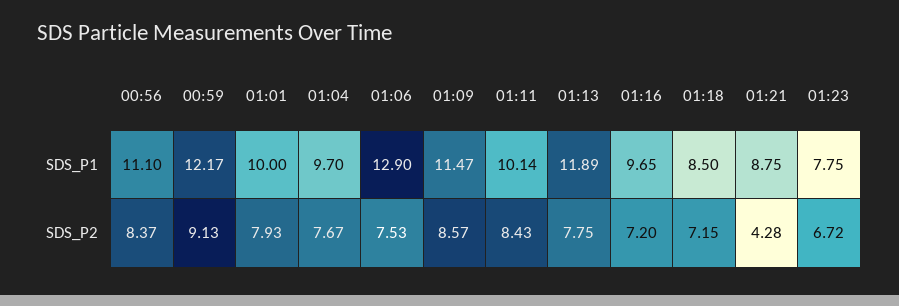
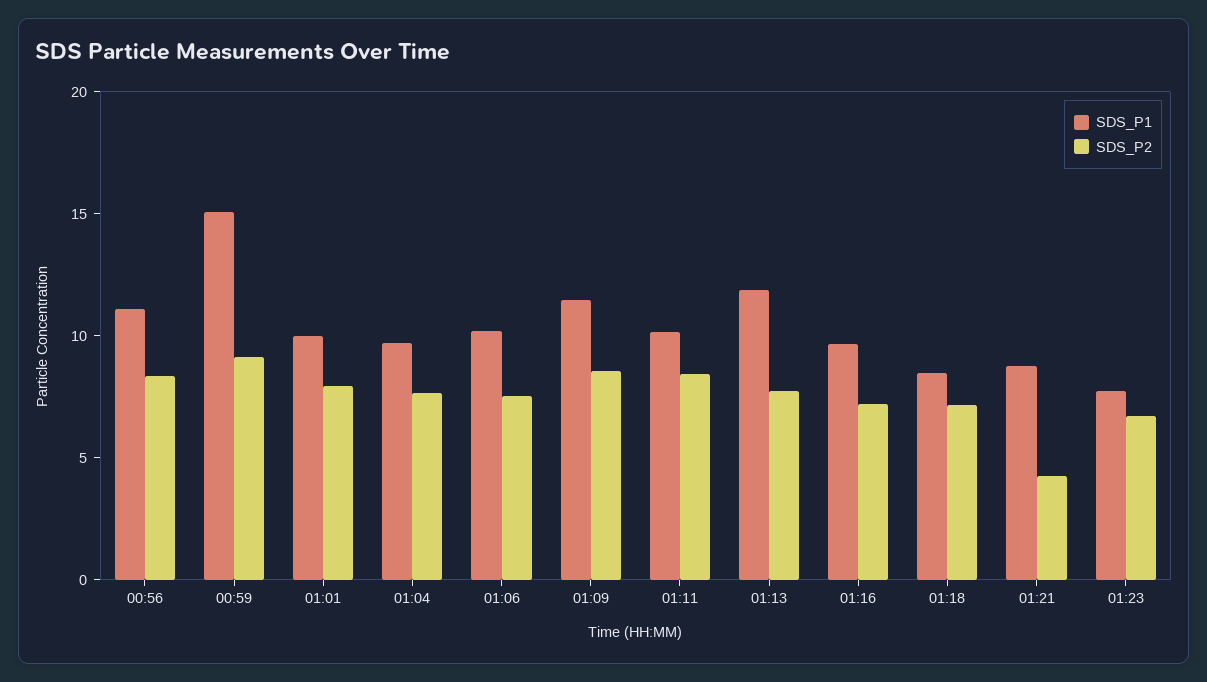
  {
    "SDS_P1": {
      "00:56": 11.1,
-     "00:59": 12.17,
+     "00:59": 15,
      "01:01": 10,
      "01:04": 9.7,
-     "01:06": 12.9,
+     "01:06": 10,
      "01:09": 11.47,
      "01:11": 10.14,
      "01:13": 11.89,
      "01:16": 9.65,
      "01:18": 8.5,
      "01:21": 8.75,
      "01:23": 7.75
    },
    "SDS_P2": {
      "00:56": 8.37,
      "00:59": 9.13,
      "01:01": 7.93,
      "01:04": 7.67,
      "01:06": 7.53,
      "01:09": 8.57,
      "01:11": 8.43,
      "01:13": 7.75,
      "01:16": 7.2,
      "01:18": 7.15,
      "01:21": 4.28,
      "01:23": 6.72
    }
  }

